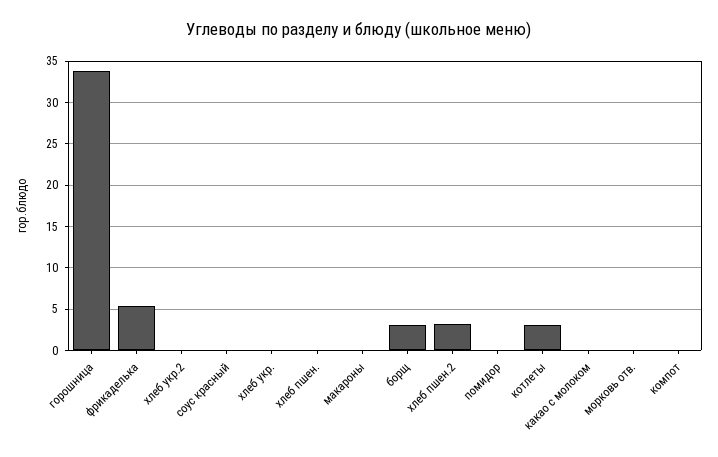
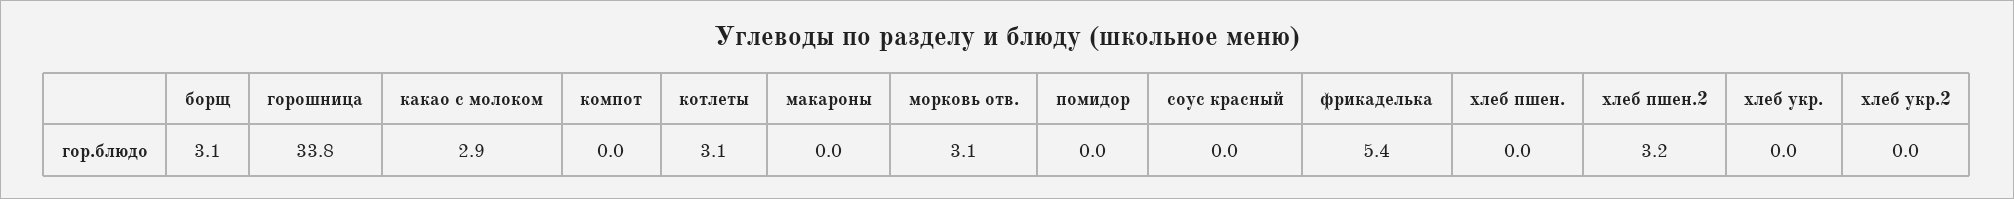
  {
    "горошница": 33.8,
    "фрикаделька": 5.4,
    "хлеб укр.2": 0,
    "соус красный": 0,
    "хлеб укр.": 0,
    "хлеб пшен.": 0,
    "макароны": 0,
    "борщ": 3.1,
    "хлеб пшен.2": 3.2,
    "помидор": 0,
    "котлеты": 3.1,
-   "какао с молоком": 0,
+   "какао с молоком": 2.9,
-   "морковь отв.": 0,
+   "морковь отв.": 3.1,
    "компот": 0
  }

